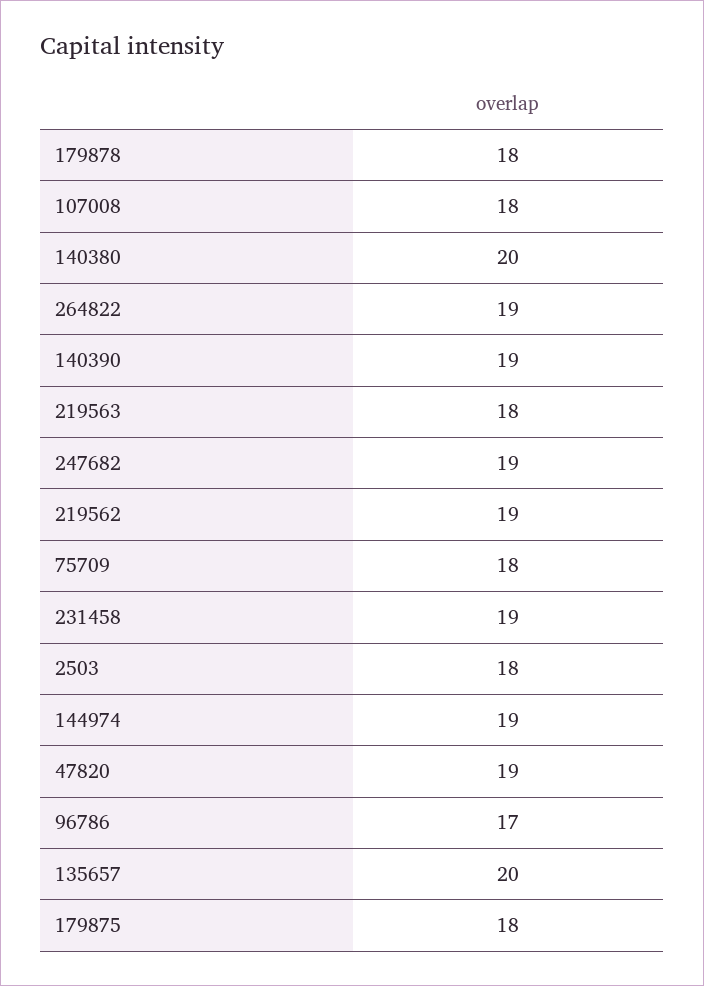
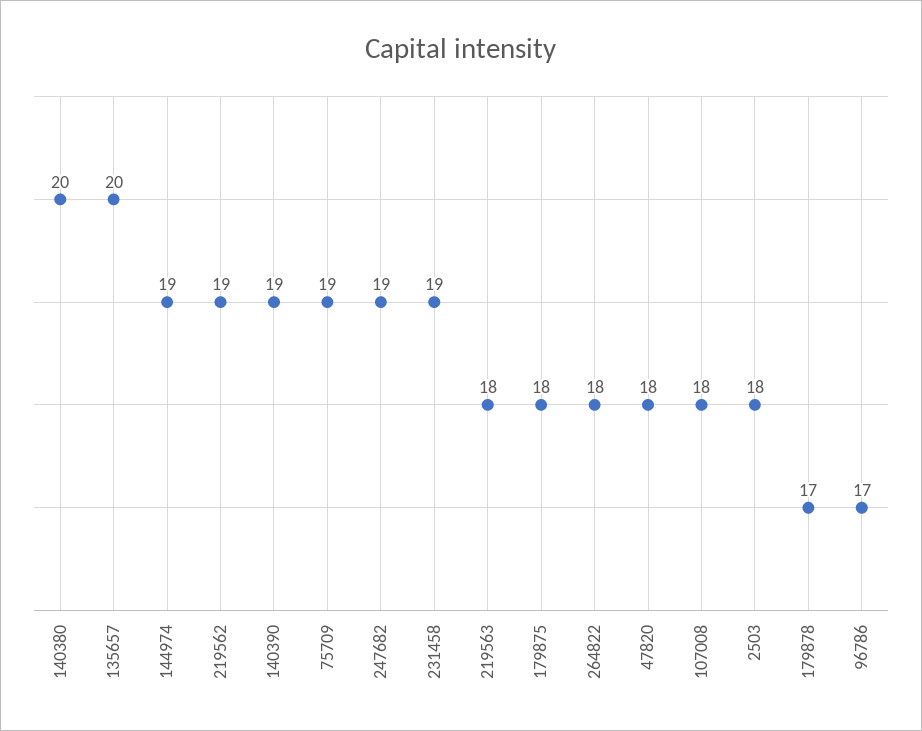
  {
-   "179878": 18,
+   "179878": 17,
    "107008": 18,
    "140380": 20,
-   "264822": 19,
+   "264822": 18,
    "140390": 19,
    "219563": 18,
    "247682": 19,
    "219562": 19,
-   "75709": 18,
+   "75709": 19,
    "231458": 19,
    "2503": 18,
    "144974": 19,
-   "47820": 19,
+   "47820": 18,
    "96786": 17,
    "135657": 20,
    "179875": 18
  }

